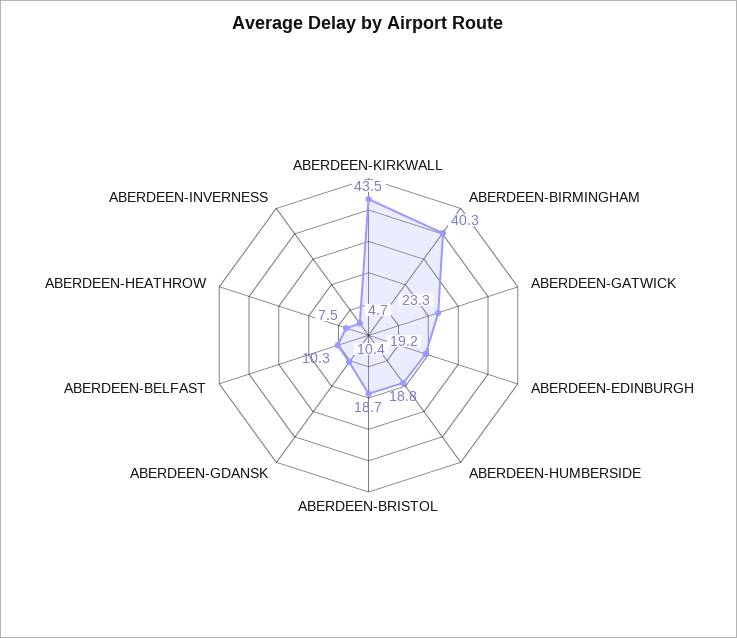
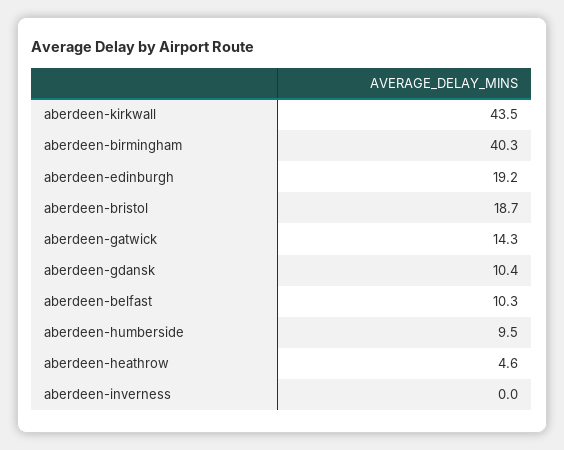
  {
    "ABERDEEN-KIRKWALL": 43.5,
    "ABERDEEN-BIRMINGHAM": 40.3,
-   "ABERDEEN-GATWICK": 23.3,
+   "ABERDEEN-GATWICK": 14.3,
    "ABERDEEN-EDINBURGH": 19.2,
-   "ABERDEEN-HUMBERSIDE": 18.8,
+   "ABERDEEN-HUMBERSIDE": 9.5,
    "ABERDEEN-BRISTOL": 18.7,
    "ABERDEEN-GDANSK": 10.4,
    "ABERDEEN-BELFAST": 10.3,
-   "ABERDEEN-HEATHROW": 7.5,
+   "ABERDEEN-HEATHROW": 4.6,
-   "ABERDEEN-INVERNESS": 4.7
+   "ABERDEEN-INVERNESS": 0
  }

